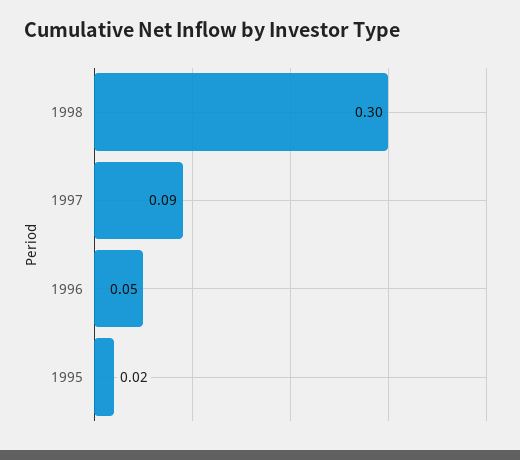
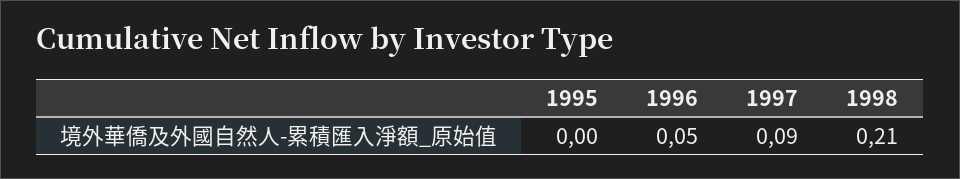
  {
-   "1998": 0.3,
+   "1998": 0.21,
    "1997": 0.09,
    "1996": 0.05,
-   "1995": 0.02
+   "1995": 0
  }

